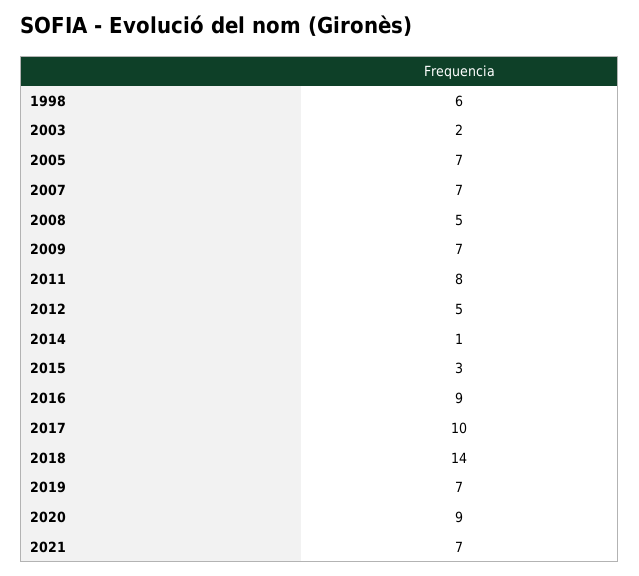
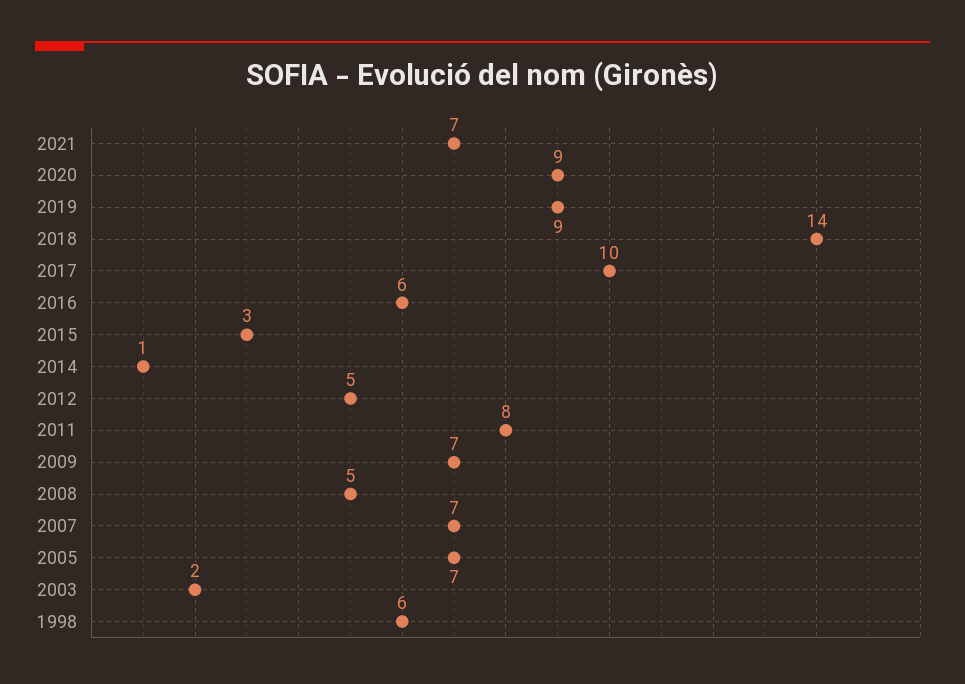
  {
    "1998": 6,
    "2003": 2,
    "2005": 7,
    "2007": 7,
    "2008": 5,
    "2009": 7,
    "2011": 8,
    "2012": 5,
    "2014": 1,
    "2015": 3,
-   "2016": 9,
+   "2016": 6,
    "2017": 10,
    "2018": 14,
-   "2019": 7,
+   "2019": 9,
    "2020": 9,
    "2021": 7
  }

